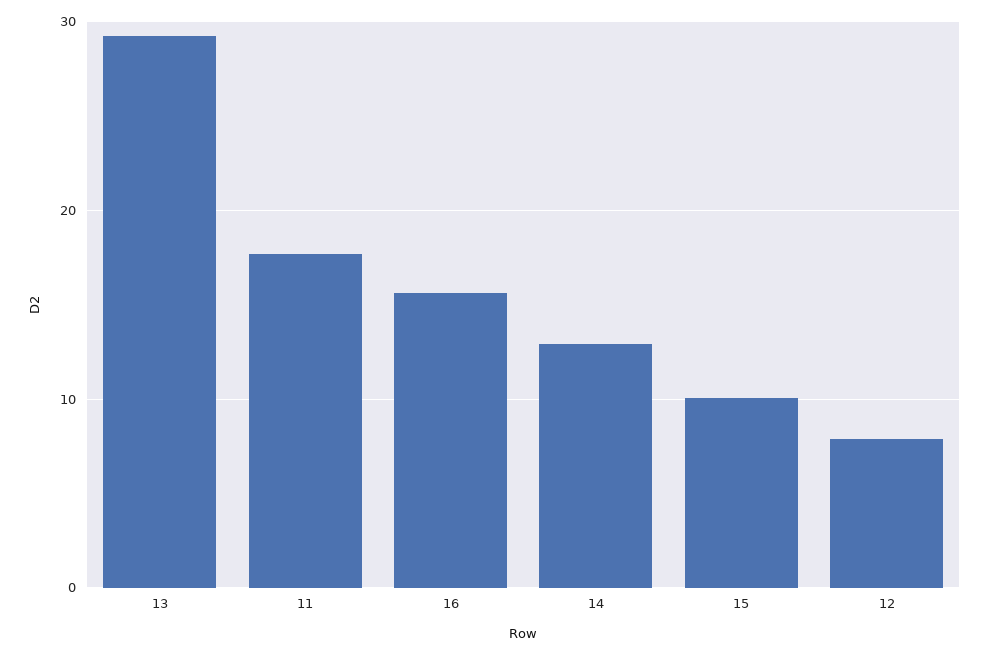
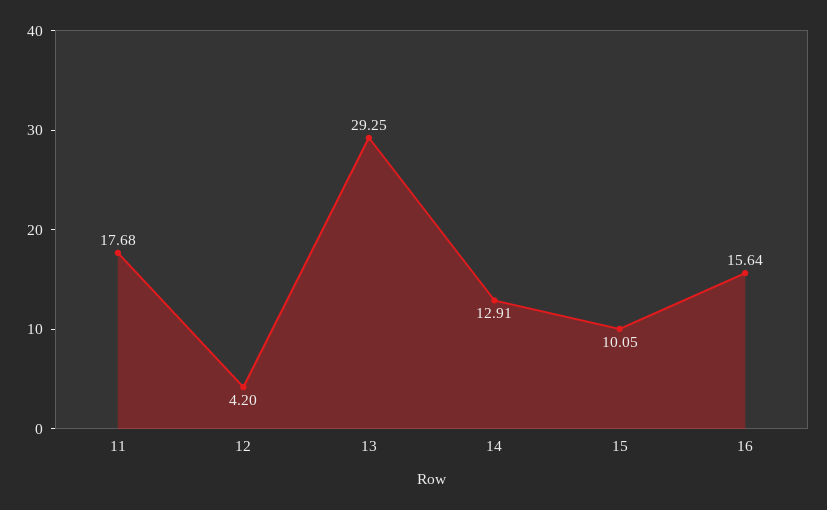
  {
    "13": 29.25,
    "11": 17.68,
    "16": 15.64,
    "14": 12.91,
    "15": 10.05,
-   "12": 8
+   "12": 4.2
  }

